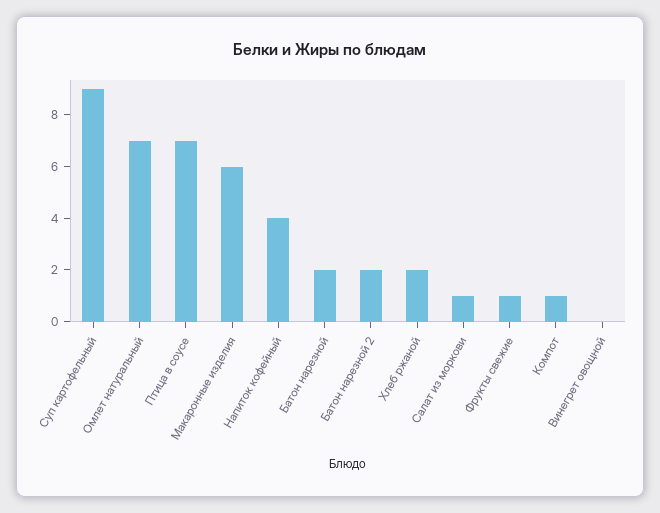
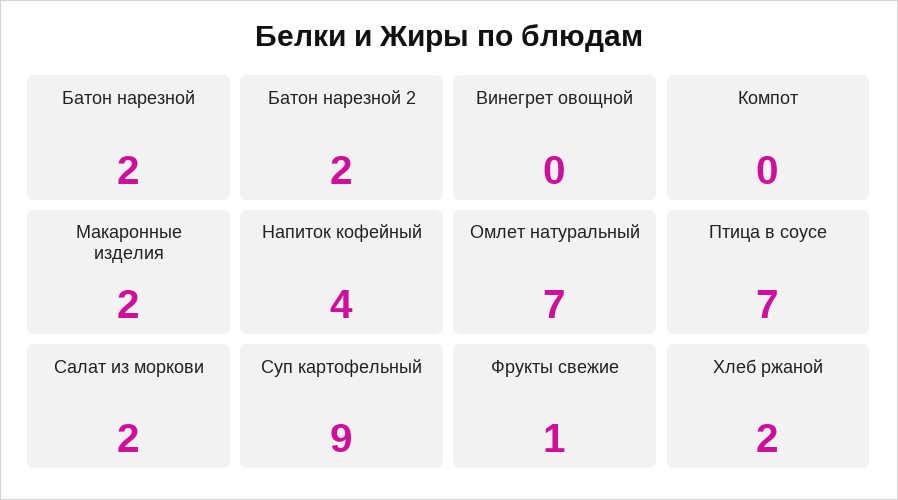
  {
    "Суп картофельный": 9,
    "Омлет натуральный": 7,
    "Птица в соусе": 7,
-   "Макаронные изделия": 6,
+   "Макаронные изделия": 2,
    "Напиток кофейный": 4,
    "Батон нарезной": 2,
    "Батон нарезной 2": 2,
    "Хлеб ржаной": 2,
-   "Салат из моркови": 1,
+   "Салат из моркови": 2,
    "Фрукты свежие": 1,
-   "Компот": 1,
+   "Компот": 0,
    "Винегрет овощной": 0
  }

